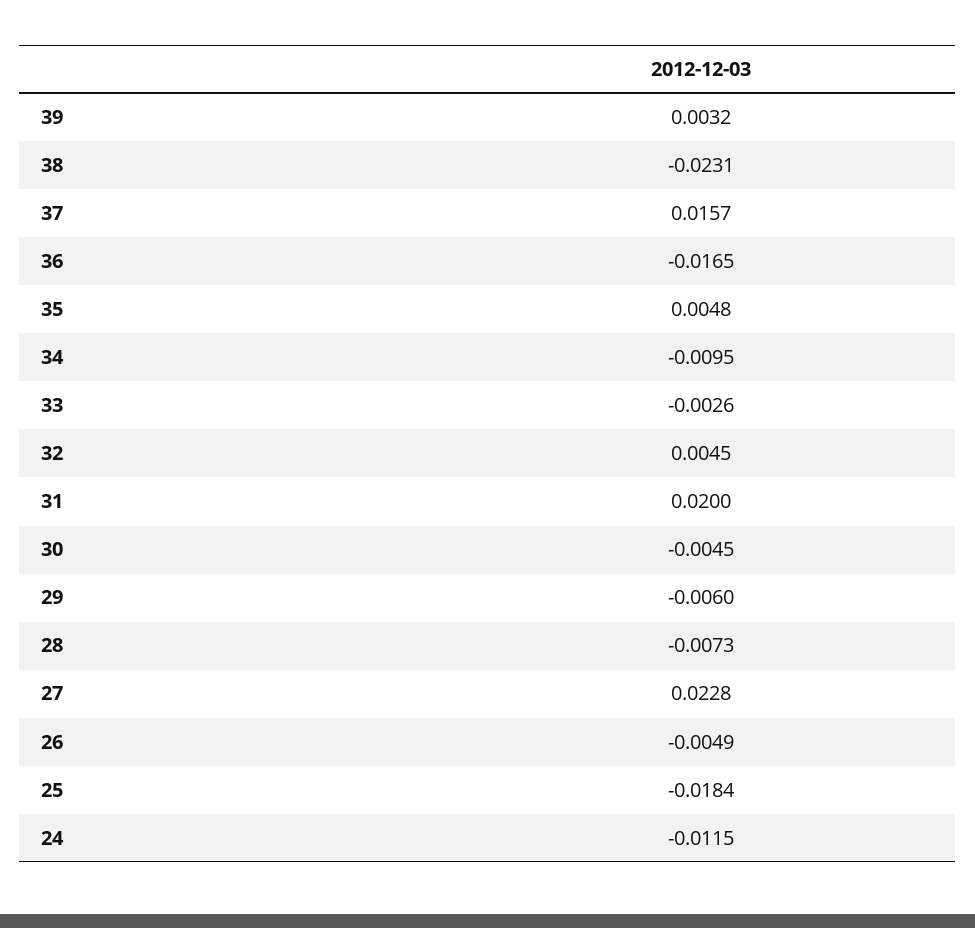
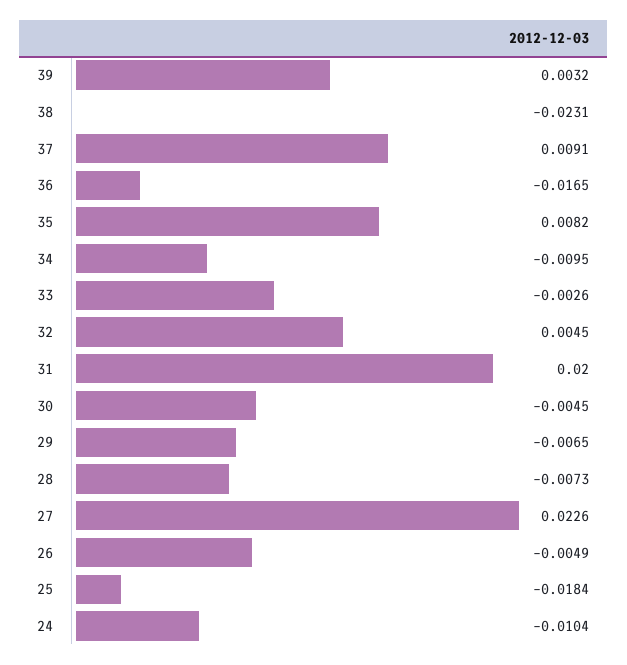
  {
    "39": 0.0032,
    "38": -0.0231,
-   "37": 0.0157,
+   "37": 0.0091,
    "36": -0.0165,
-   "35": 0.0048,
+   "35": 0.0082,
    "34": -0.0095,
    "33": -0.0026,
    "32": 0.0045,
    "31": 0.02,
    "30": -0.0045,
-   "29": -0.006,
+   "29": -0.0065,
    "28": -0.0073,
-   "27": 0.0228,
+   "27": 0.0226,
    "26": -0.0049,
    "25": -0.0184,
-   "24": -0.0115
+   "24": -0.0104
  }

